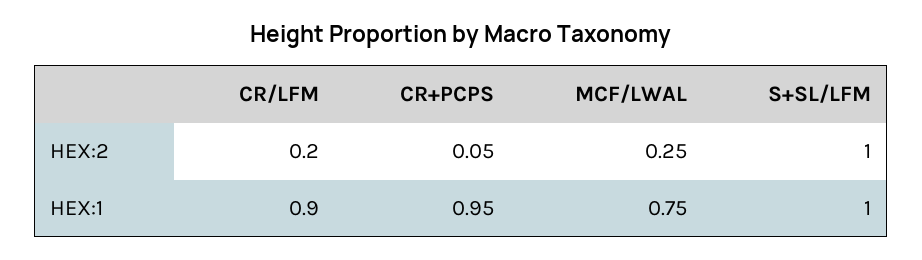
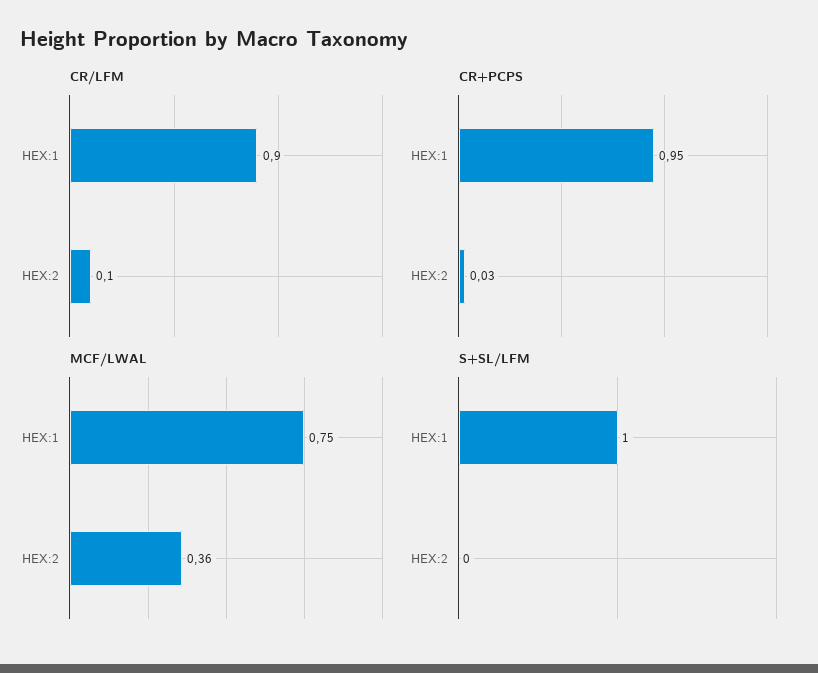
  {
    "CR/LFM": {
-     "HEX:2": 0.2,
+     "HEX:2": 0.1,
      "HEX:1": 0.9
    },
    "CR+PCPS": {
-     "HEX:2": 0.05,
+     "HEX:2": 0.03,
      "HEX:1": 0.95
    },
    "MCF/LWAL": {
-     "HEX:2": 0.25,
+     "HEX:2": 0.36,
      "HEX:1": 0.75
    },
    "S+SL/LFM": {
-     "HEX:2": 1,
+     "HEX:2": 0,
      "HEX:1": 1
    }
  }

